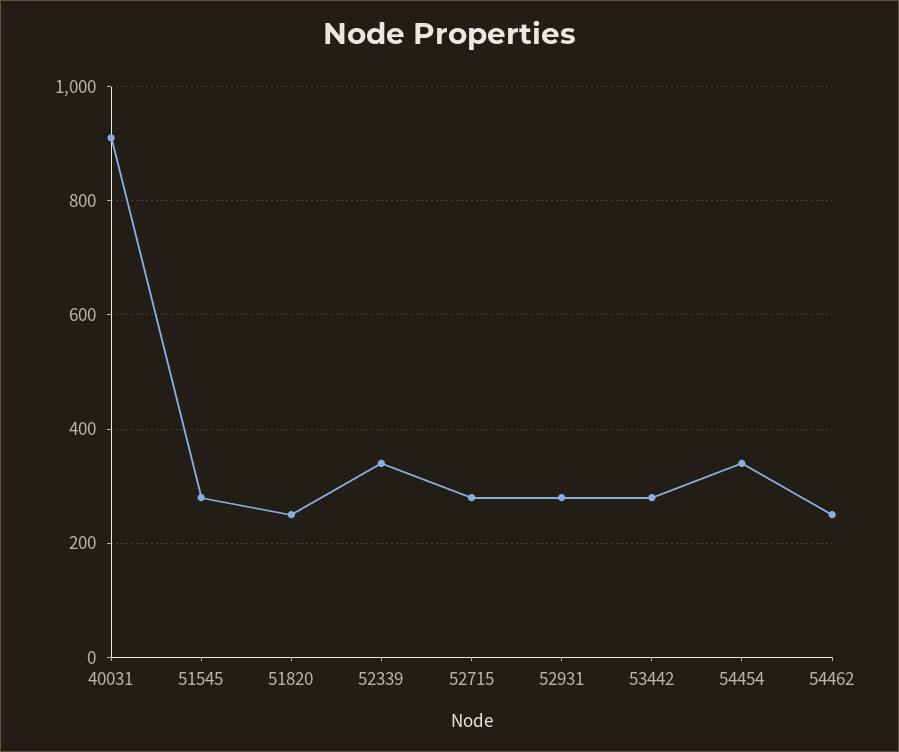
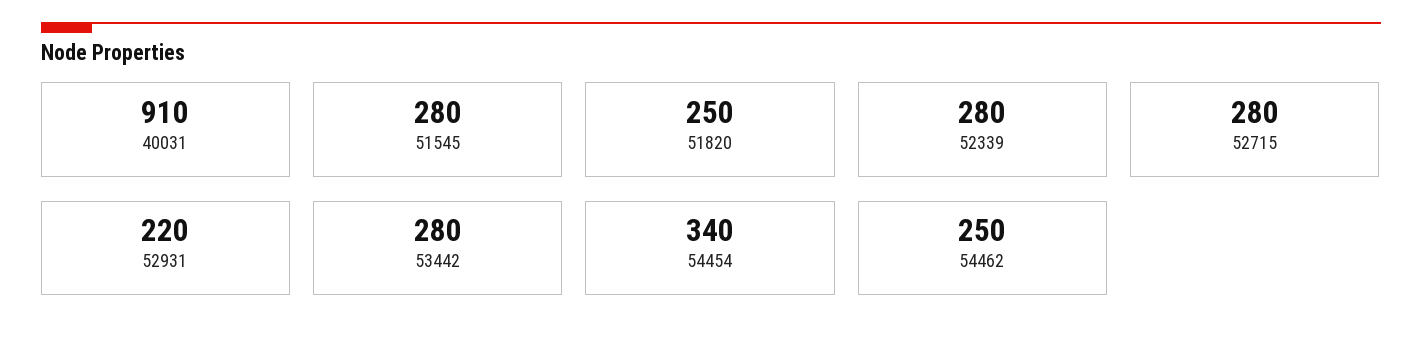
  {
    "40031": 910,
    "51545": 280,
    "51820": 250,
-   "52339": 340,
+   "52339": 280,
    "52715": 280,
-   "52931": 280,
+   "52931": 220,
    "53442": 280,
    "54454": 340,
    "54462": 250
  }

